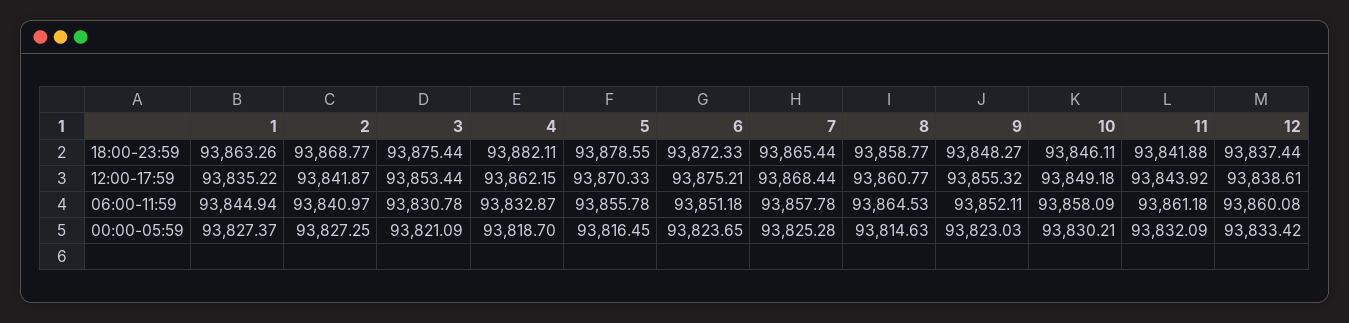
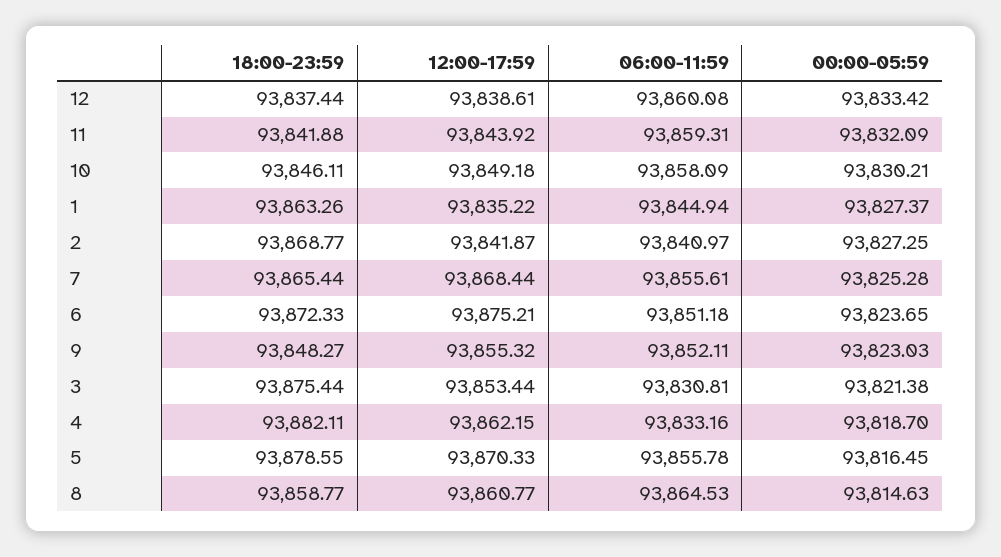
  {
    "1": {
      "18:00-23:59": 93863.26,
      "12:00-17:59": 93835.22,
      "06:00-11:59": 93844.94,
      "00:00-05:59": 93827.37
    },
    "2": {
      "18:00-23:59": 93868.77,
      "12:00-17:59": 93841.87,
      "06:00-11:59": 93840.97,
      "00:00-05:59": 93827.25
    },
    "3": {
      "18:00-23:59": 93875.44,
      "12:00-17:59": 93853.44,
-     "06:00-11:59": 93830.78,
+     "06:00-11:59": 93830.81,
-     "00:00-05:59": 93821.09
+     "00:00-05:59": 93821.38
    },
    "4": {
      "18:00-23:59": 93882.11,
      "12:00-17:59": 93862.15,
-     "06:00-11:59": 93832.87,
+     "06:00-11:59": 93833.16,
      "00:00-05:59": 93818.7
    },
    "5": {
      "18:00-23:59": 93878.55,
      "12:00-17:59": 93870.33,
      "06:00-11:59": 93855.78,
      "00:00-05:59": 93816.45
    },
    "6": {
      "18:00-23:59": 93872.33,
      "12:00-17:59": 93875.21,
      "06:00-11:59": 93851.18,
      "00:00-05:59": 93823.65
    },
    "7": {
      "18:00-23:59": 93865.44,
      "12:00-17:59": 93868.44,
-     "06:00-11:59": 93857.78,
+     "06:00-11:59": 93855.61,
      "00:00-05:59": 93825.28
    },
    "8": {
      "18:00-23:59": 93858.77,
      "12:00-17:59": 93860.77,
      "06:00-11:59": 93864.53,
      "00:00-05:59": 93814.63
    },
    "9": {
      "18:00-23:59": 93848.27,
      "12:00-17:59": 93855.32,
      "06:00-11:59": 93852.11,
      "00:00-05:59": 93823.03
    },
    "10": {
      "18:00-23:59": 93846.11,
      "12:00-17:59": 93849.18,
      "06:00-11:59": 93858.09,
      "00:00-05:59": 93830.21
    },
    "11": {
      "18:00-23:59": 93841.88,
      "12:00-17:59": 93843.92,
-     "06:00-11:59": 93861.18,
+     "06:00-11:59": 93859.31,
      "00:00-05:59": 93832.09
    },
    "12": {
      "18:00-23:59": 93837.44,
      "12:00-17:59": 93838.61,
      "06:00-11:59": 93860.08,
      "00:00-05:59": 93833.42
    }
  }

